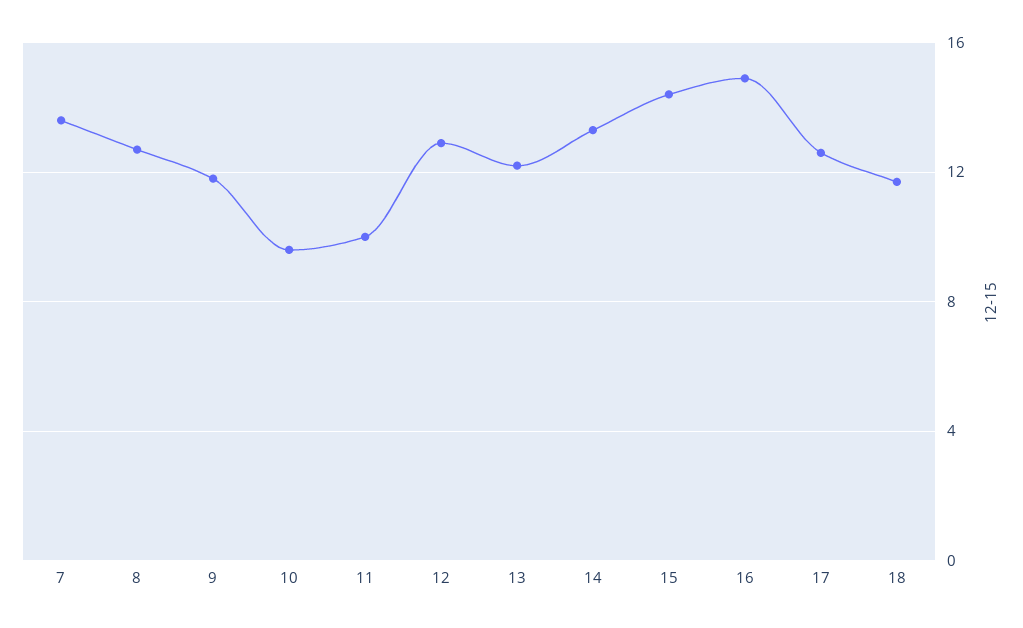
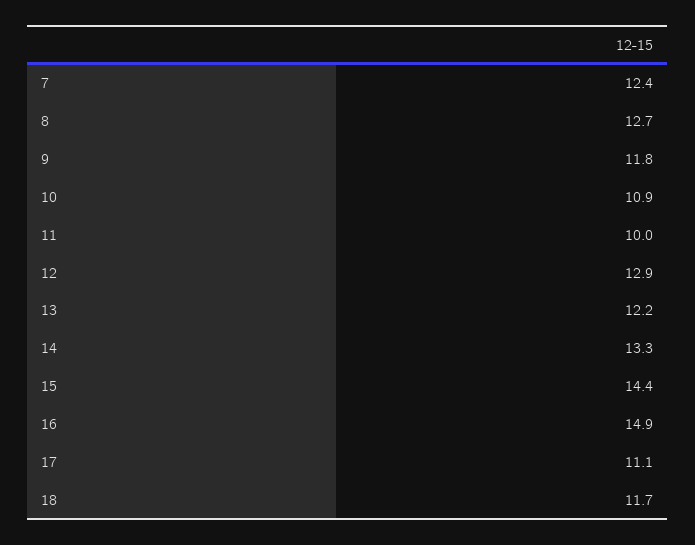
  {
-   "7": 13.5,
+   "7": 12.4,
    "8": 12.7,
    "9": 11.8,
-   "10": 9.5,
+   "10": 10.9,
    "11": 10,
    "12": 12.9,
    "13": 12.2,
    "14": 13.3,
    "15": 14.4,
    "16": 14.9,
-   "17": 12.5,
+   "17": 11.1,
    "18": 11.7
  }

